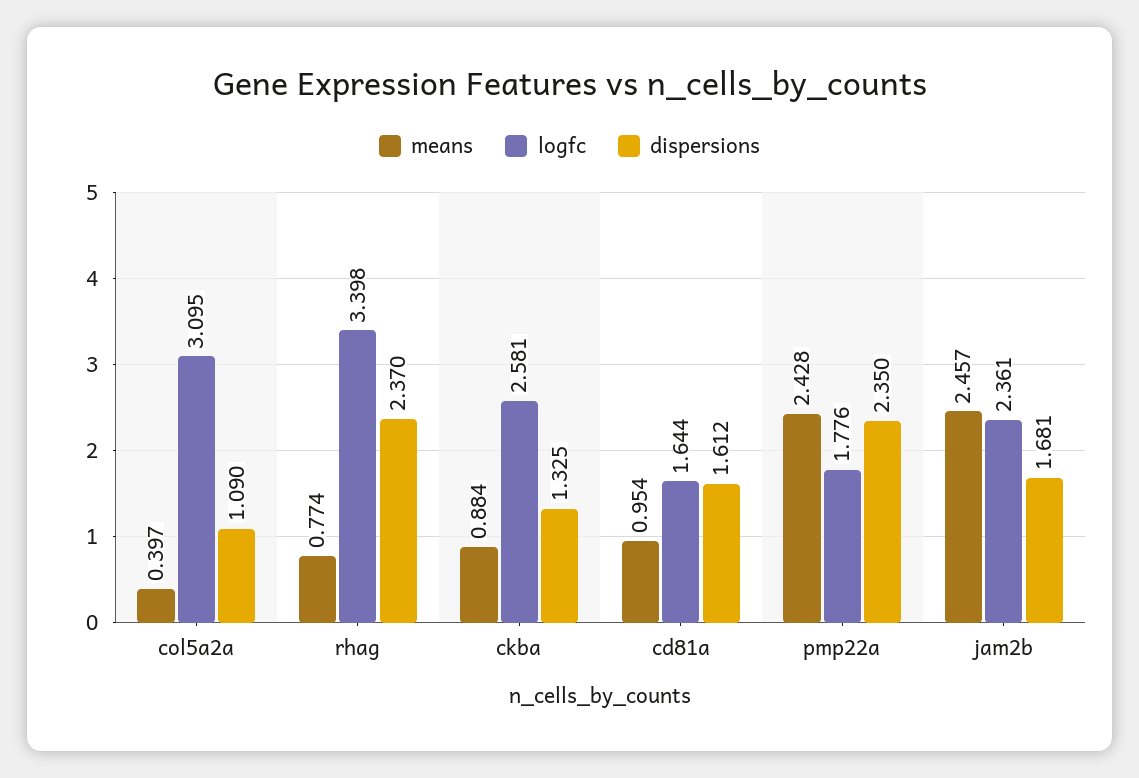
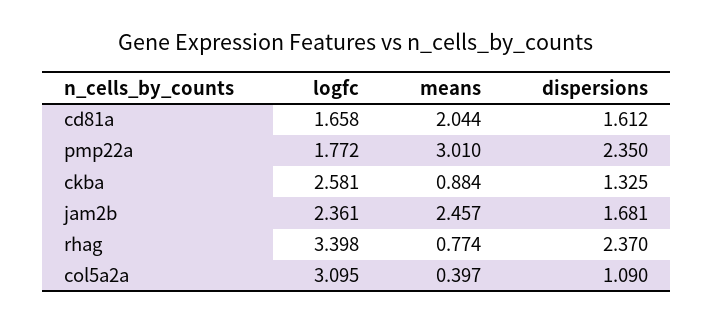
  {
    "means": {
      "col5a2a": 0.397,
      "rhag": 0.774,
      "ckba": 0.884,
-     "cd81a": 0.954,
+     "cd81a": 2.044,
-     "pmp22a": 2.428,
+     "pmp22a": 3.01,
      "jam2b": 2.457
    },
    "logfc": {
      "col5a2a": 3.095,
      "rhag": 3.398,
      "ckba": 2.581,
-     "cd81a": 1.644,
+     "cd81a": 1.658,
-     "pmp22a": 1.776,
+     "pmp22a": 1.772,
      "jam2b": 2.361
    },
    "dispersions": {
      "col5a2a": 1.09,
      "rhag": 2.37,
      "ckba": 1.325,
      "cd81a": 1.612,
      "pmp22a": 2.35,
      "jam2b": 1.681
    }
  }

